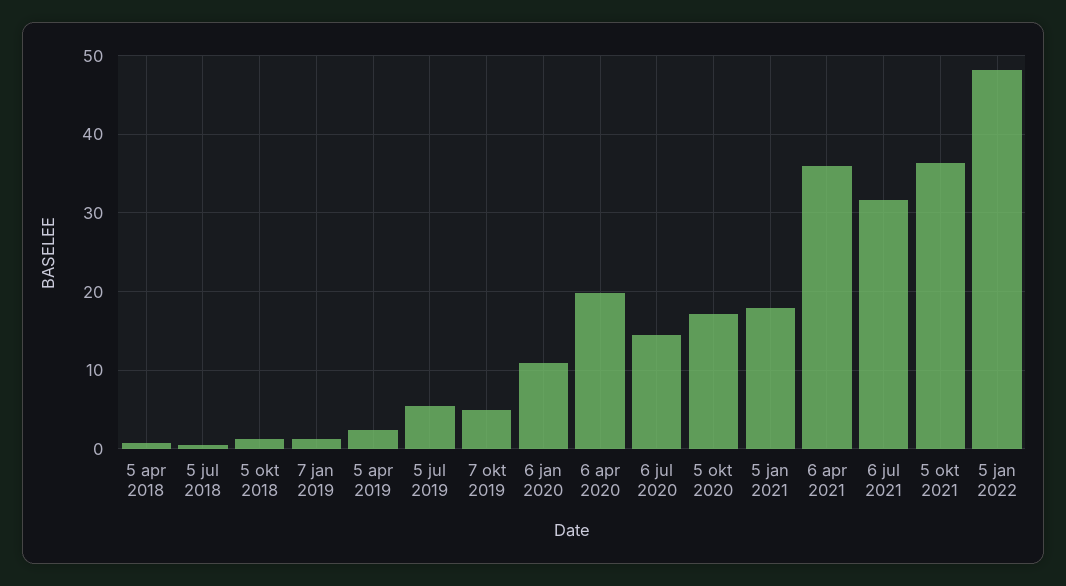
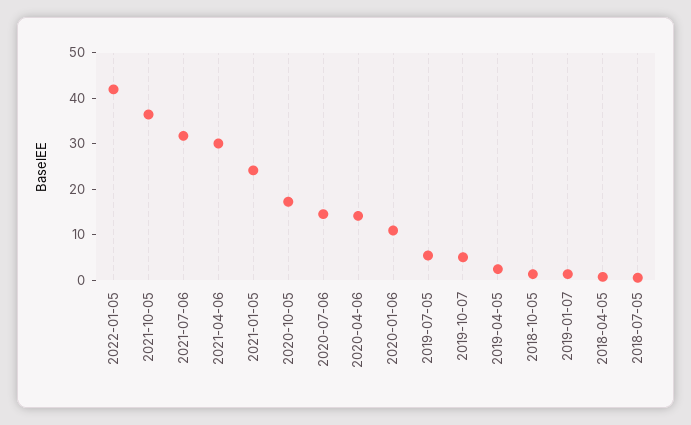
  {
    "5 apr 2018": 1,
    "5 jul 2018": 1,
    "5 okt 2018": 1,
    "7 jan 2019": 1,
    "5 apr 2019": 2,
    "5 jul 2019": 5,
    "7 okt 2019": 5,
    "6 jan 2020": 11,
-   "6 apr 2020": 20,
+   "6 apr 2020": 14,
    "6 jul 2020": 15,
    "5 okt 2020": 17,
-   "5 jan 2021": 18,
+   "5 jan 2021": 24,
-   "6 apr 2021": 36,
+   "6 apr 2021": 30,
    "6 jul 2021": 32,
    "5 okt 2021": 36,
-   "5 jan 2022": 48
+   "5 jan 2022": 42
  }

